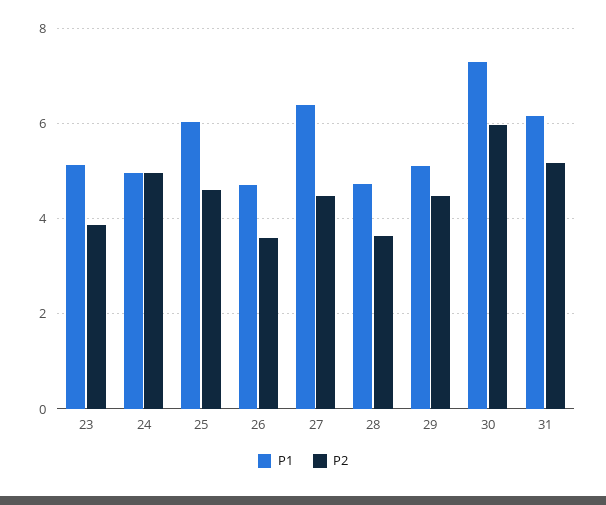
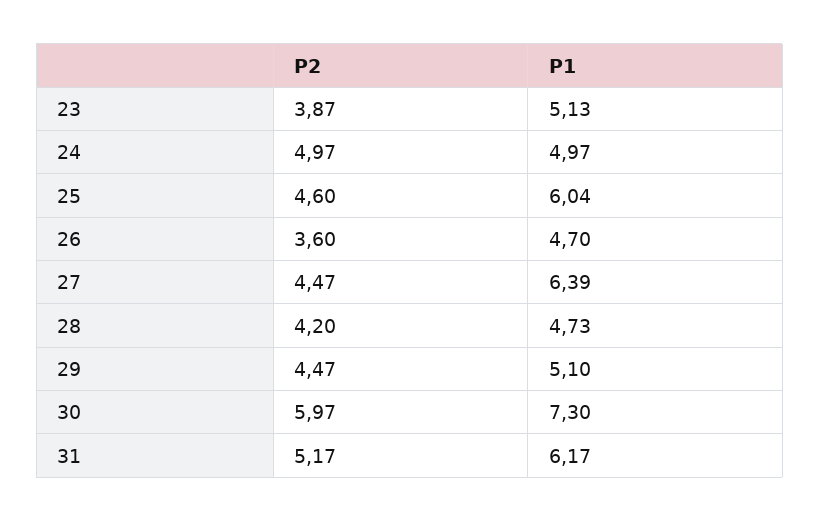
  {
    "P1": {
      "23": 5.13,
      "24": 4.97,
      "25": 6.04,
      "26": 4.7,
      "27": 6.39,
      "28": 4.73,
      "29": 5.1,
      "30": 7.3,
      "31": 6.17
    },
    "P2": {
      "23": 3.87,
      "24": 4.97,
      "25": 4.6,
      "26": 3.6,
      "27": 4.47,
-     "28": 3.6,
+     "28": 4.2,
      "29": 4.47,
      "30": 5.97,
      "31": 5.17
    }
  }

